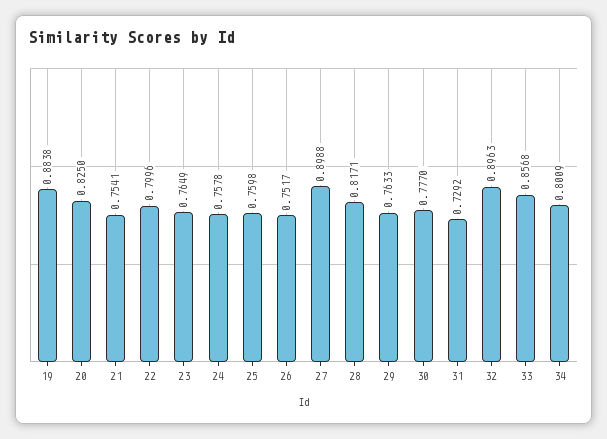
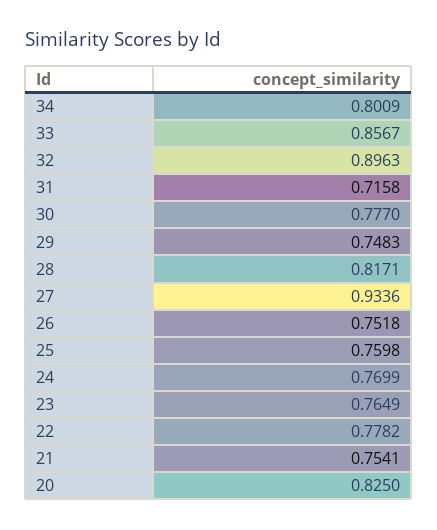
  {
-   "19": 0.8838,
    "20": 0.825,
    "21": 0.7541,
-   "22": 0.7996,
+   "22": 0.7782,
    "23": 0.7649,
-   "24": 0.7578,
+   "24": 0.7699,
    "25": 0.7598,
-   "26": 0.7517,
+   "26": 0.7518,
-   "27": 0.8988,
+   "27": 0.9336,
    "28": 0.8171,
-   "29": 0.7633,
+   "29": 0.7483,
    "30": 0.777,
-   "31": 0.7292,
+   "31": 0.7158,
    "32": 0.8963,
-   "33": 0.8568,
+   "33": 0.8567,
    "34": 0.8009
  }

